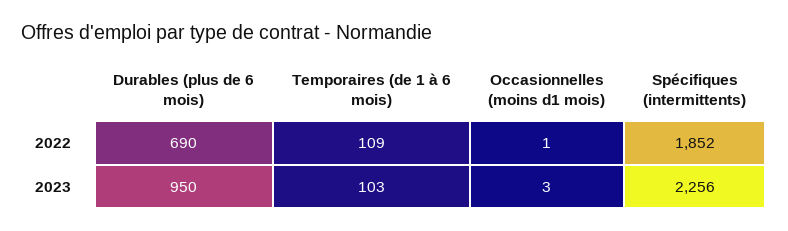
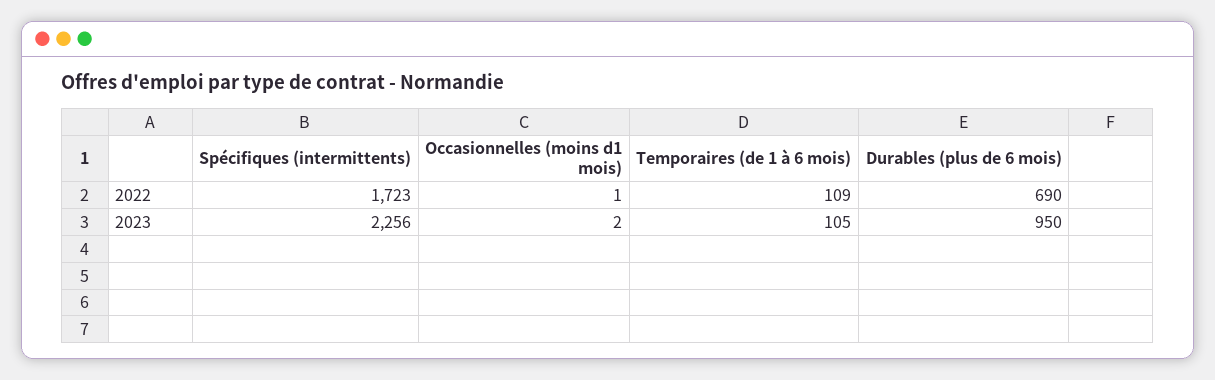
  {
    "Durables (plus de 6 mois)": {
      "2022": 690,
      "2023": 950
    },
    "Temporaires (de 1 à 6 mois)": {
      "2022": 109,
-     "2023": 103
+     "2023": 105
    },
    "Occasionnelles (moins d1 mois)": {
      "2022": 1,
-     "2023": 3
+     "2023": 2
    },
    "Spécifiques (intermittents)": {
-     "2022": 1852,
+     "2022": 1723,
      "2023": 2256
    }
  }

